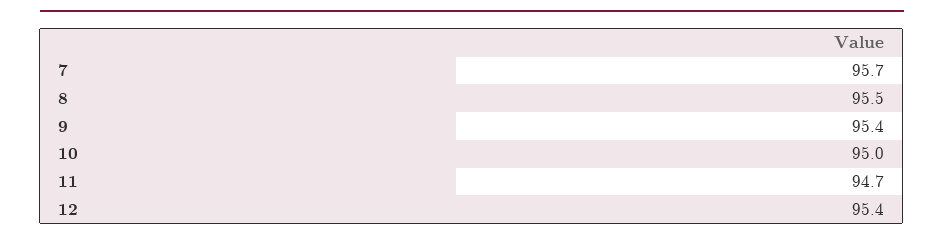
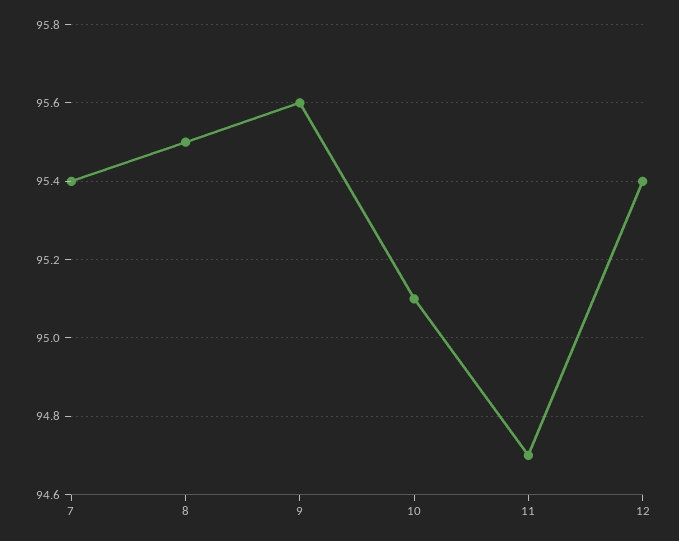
  {
-   "7": 95.7,
+   "7": 95.4,
    "8": 95.5,
-   "9": 95.4,
+   "9": 95.6,
-   "10": 95,
+   "10": 95.1,
    "11": 94.7,
    "12": 95.4
  }

